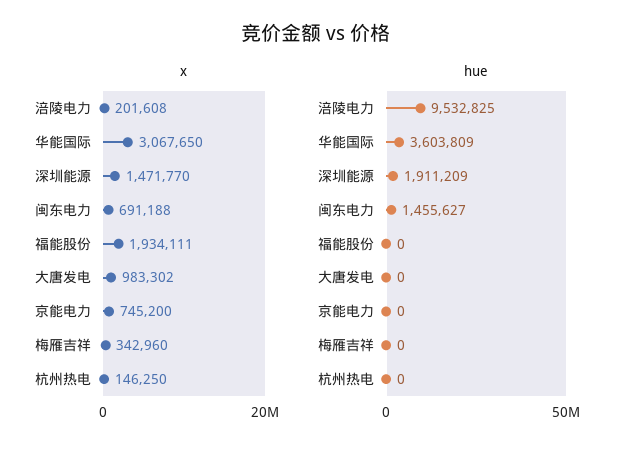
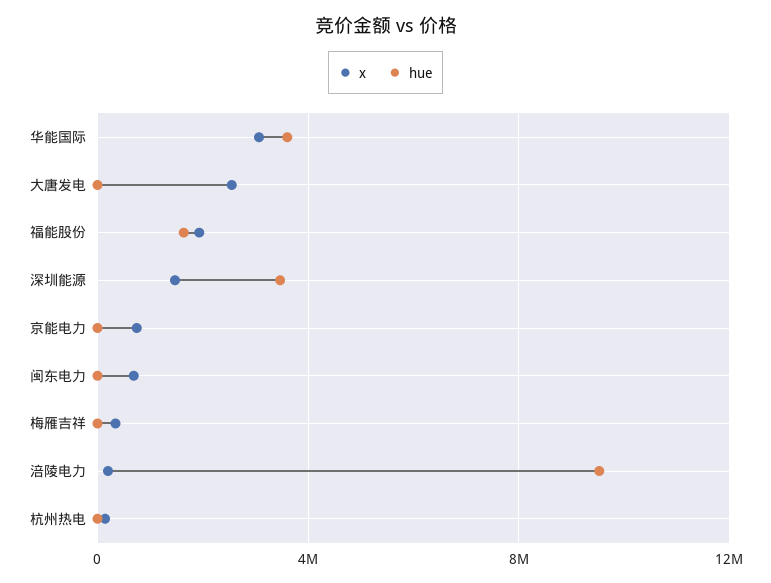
  {
    "x": {
      "涪陵电力": 201608,
      "华能国际": 3067650,
      "深圳能源": 1471770,
      "闽东电力": 691188,
      "福能股份": 1934111,
-     "大唐发电": 983302,
+     "大唐发电": 2500000,
      "京能电力": 745200,
      "梅雁吉祥": 342960,
      "杭州热电": 146250
    },
    "hue": {
      "涪陵电力": 9532825,
      "华能国际": 3603809,
-     "深圳能源": 1911209,
+     "深圳能源": 3500000,
-     "闽东电力": 1455627,
+     "闽东电力": 0,
-     "福能股份": 0,
+     "福能股份": 1500000,
      "大唐发电": 0,
      "京能电力": 0,
      "梅雁吉祥": 0,
      "杭州热电": 0
    }
  }

